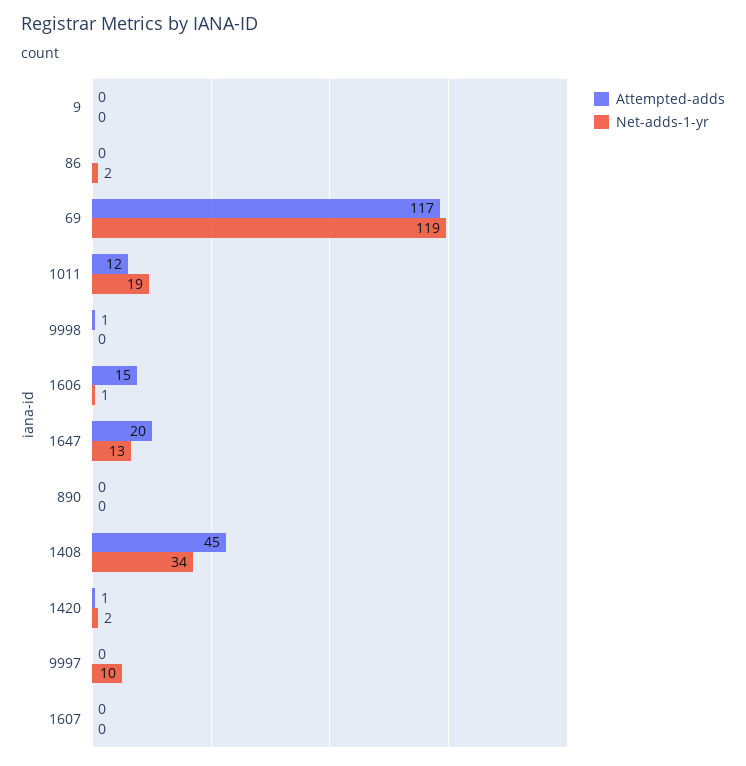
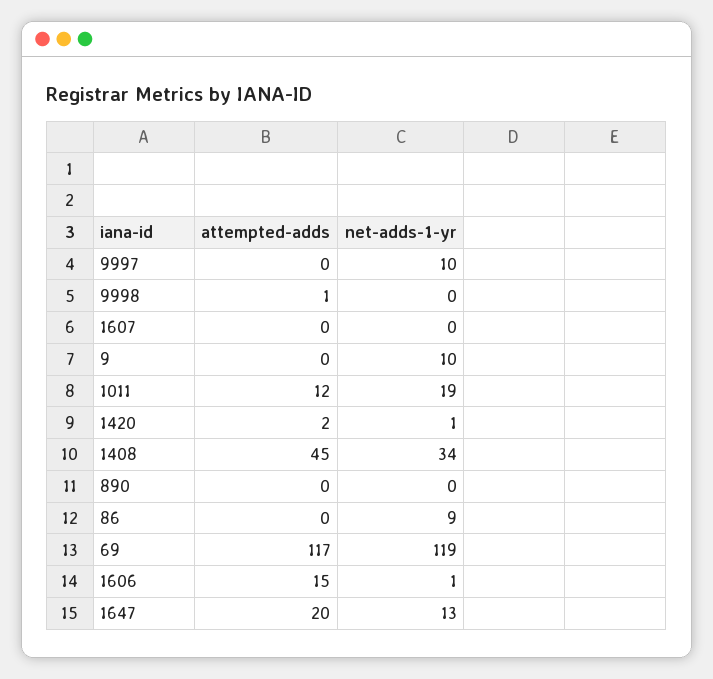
  {
    "Attempted-adds": {
      "9": 0,
      "86": 0,
      "69": 117,
      "1011": 12,
      "9998": 1,
      "1606": 15,
      "1647": 20,
      "890": 0,
      "1408": 45,
-     "1420": 1,
+     "1420": 2,
      "9997": 0,
      "1607": 0
    },
    "Net-adds-1-yr": {
-     "9": 0,
+     "9": 10,
-     "86": 2,
+     "86": 9,
      "69": 119,
      "1011": 19,
      "9998": 0,
      "1606": 1,
      "1647": 13,
      "890": 0,
      "1408": 34,
-     "1420": 2,
+     "1420": 1,
      "9997": 10,
      "1607": 0
    }
  }

